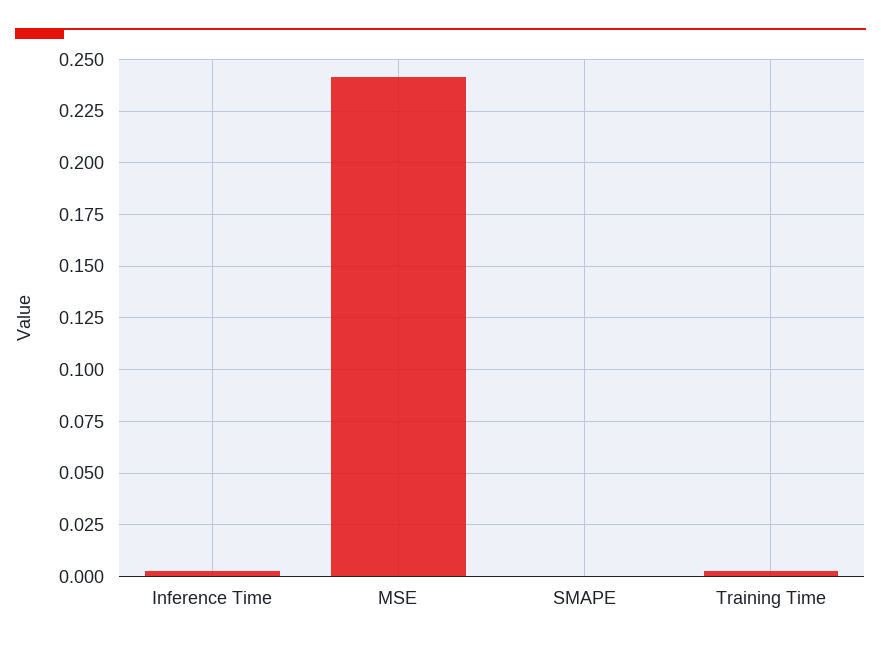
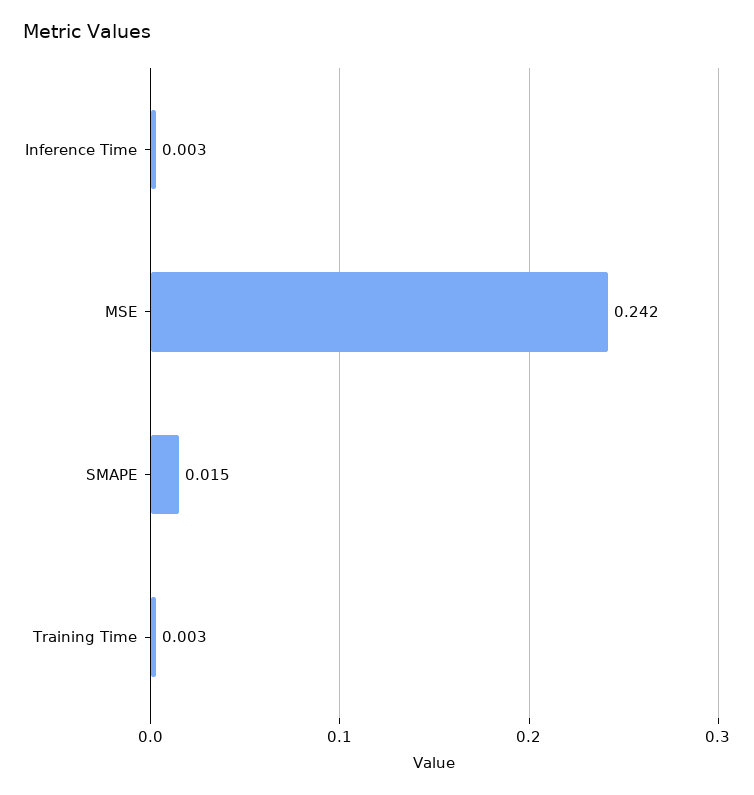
  {
    "Inference Time": 0.003,
    "MSE": 0.242,
-   "SMAPE": 0,
+   "SMAPE": 0.015,
    "Training Time": 0.003
  }

